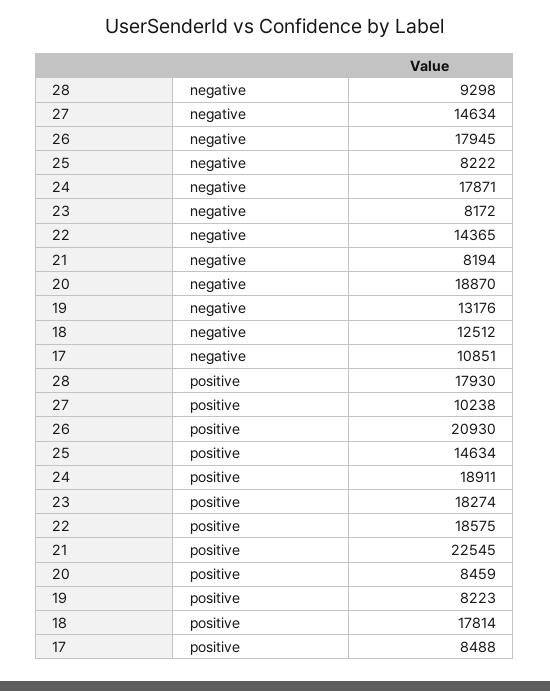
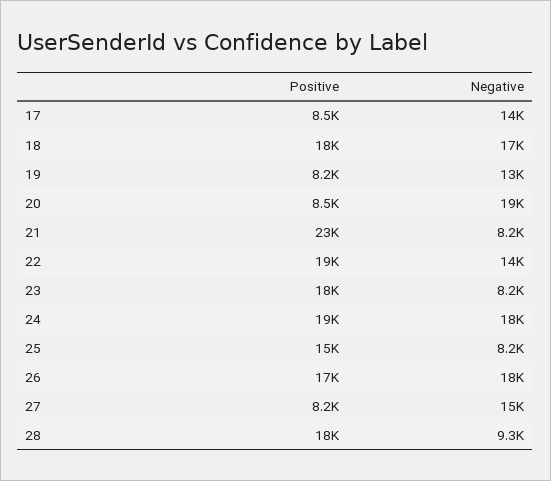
  {
    "28": {
      "negative": 9298,
      "positive": 17930
    },
    "27": {
      "negative": 14634,
-     "positive": 10238
+     "positive": 8200
    },
    "26": {
      "negative": 17945,
-     "positive": 20930
+     "positive": 17000
    },
    "25": {
      "negative": 8222,
      "positive": 14634
    },
    "24": {
      "negative": 17871,
      "positive": 18911
    },
    "23": {
      "negative": 8172,
      "positive": 18274
    },
    "22": {
      "negative": 14365,
      "positive": 18575
    },
    "21": {
      "negative": 8194,
      "positive": 22545
    },
    "20": {
      "negative": 18870,
      "positive": 8459
    },
    "19": {
      "negative": 13176,
      "positive": 8223
    },
    "18": {
-     "negative": 12512,
+     "negative": 17000,
      "positive": 17814
    },
    "17": {
-     "negative": 10851,
+     "negative": 14000,
      "positive": 8488
    }
  }

